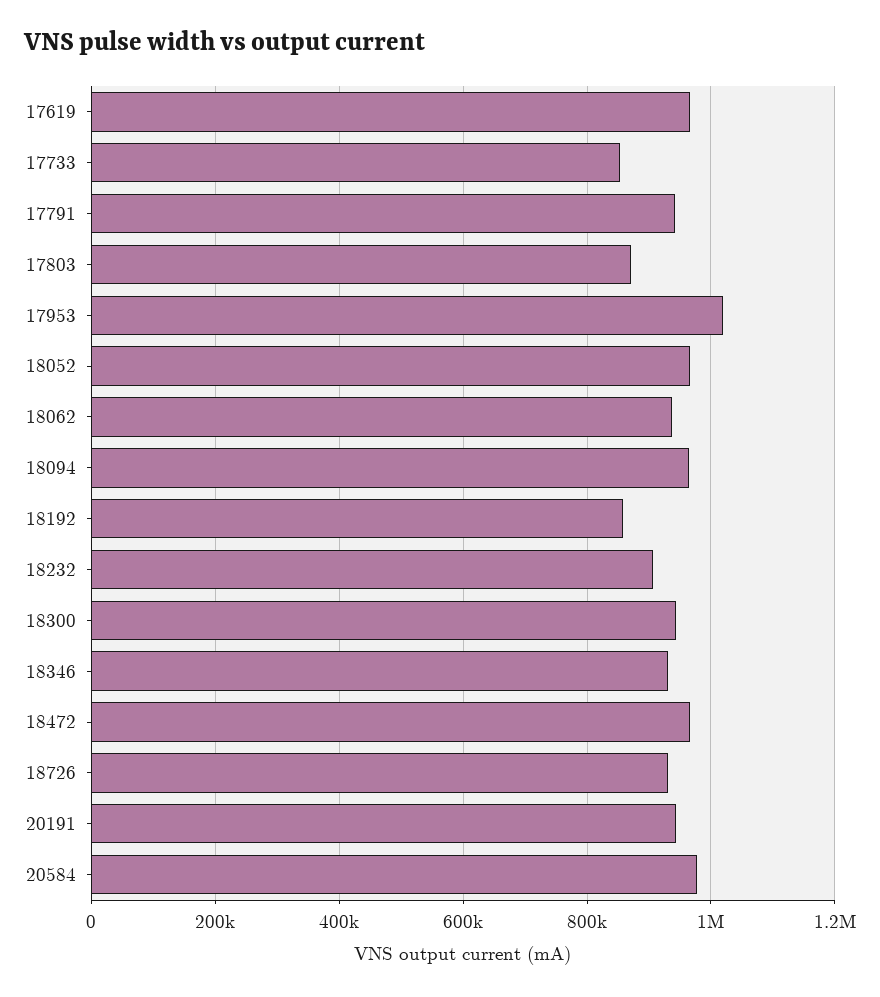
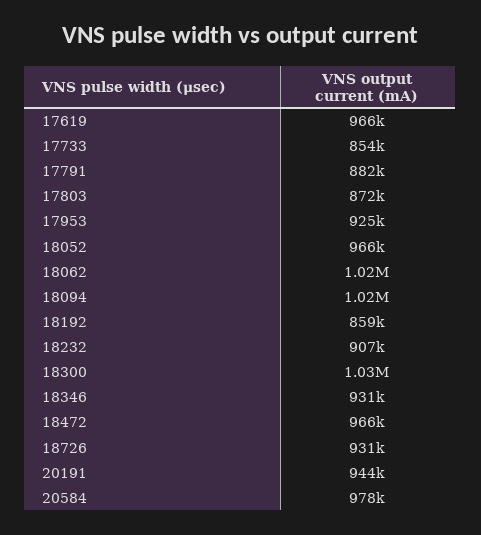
  {
    "17619": 966000,
    "17733": 854000,
-   "17791": 940000,
+   "17791": 882000,
    "17803": 872000,
-   "17953": 1020000,
+   "17953": 925000,
    "18052": 966000,
-   "18062": 940000,
+   "18062": 1020000,
-   "18094": 960000,
+   "18094": 1020000,
    "18192": 859000,
    "18232": 907000,
-   "18300": 940000,
+   "18300": 1030000,
    "18346": 931000,
    "18472": 966000,
    "18726": 931000,
    "20191": 944000,
    "20584": 978000
  }

